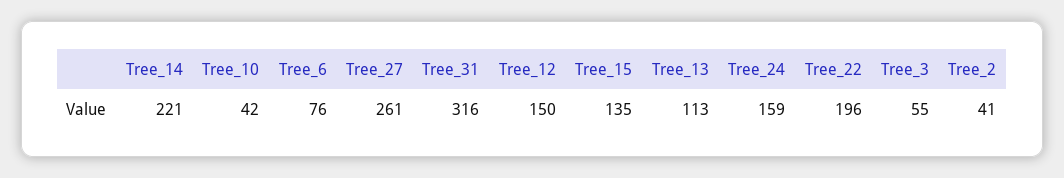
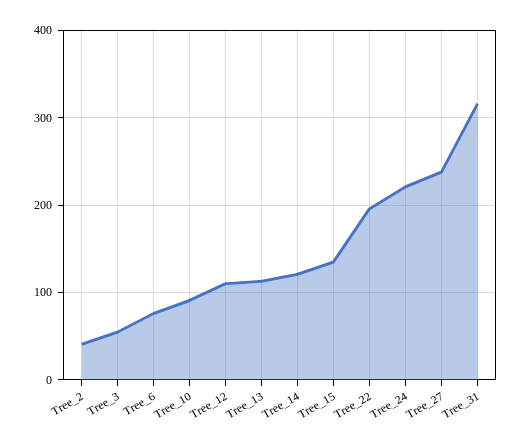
  {
-   "Tree_14": 221,
+   "Tree_14": 120,
-   "Tree_10": 42,
+   "Tree_10": 90,
    "Tree_6": 76,
-   "Tree_27": 261,
+   "Tree_27": 240,
    "Tree_31": 316,
-   "Tree_12": 150,
+   "Tree_12": 110,
    "Tree_15": 135,
    "Tree_13": 113,
-   "Tree_24": 159,
+   "Tree_24": 220,
    "Tree_22": 196,
    "Tree_3": 55,
    "Tree_2": 41
  }

